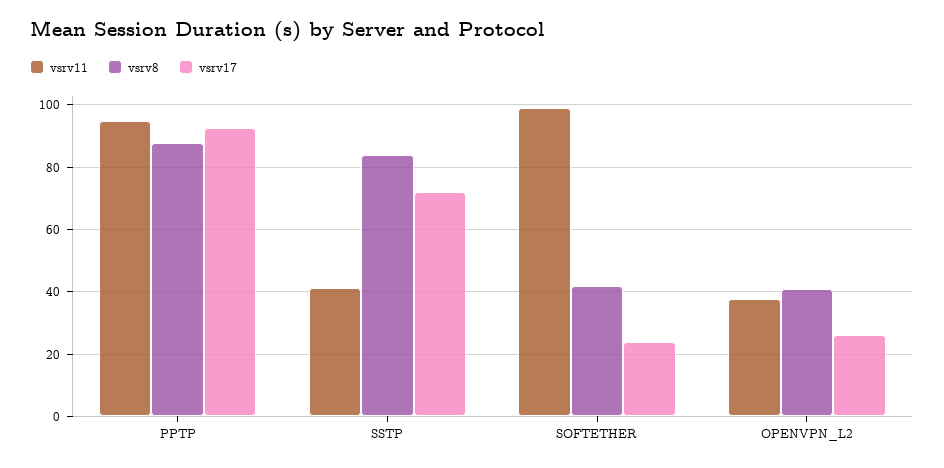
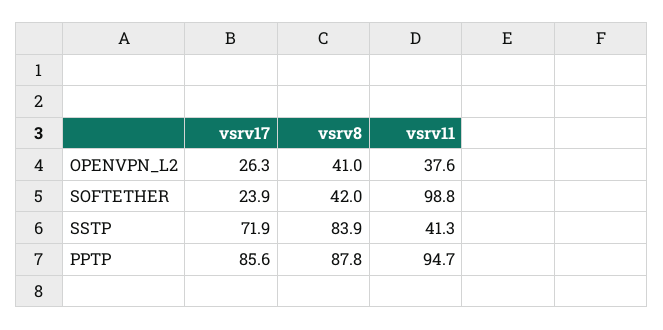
  {
    "vsrv11": {
      "PPTP": 94.7,
      "SSTP": 41.3,
      "SOFTETHER": 98.8,
      "OPENVPN_L2": 37.6
    },
    "vsrv8": {
      "PPTP": 87.8,
      "SSTP": 83.9,
      "SOFTETHER": 42,
      "OPENVPN_L2": 41
    },
    "vsrv17": {
-     "PPTP": 92,
+     "PPTP": 85.6,
      "SSTP": 71.9,
      "SOFTETHER": 23.9,
      "OPENVPN_L2": 26.3
    }
  }

